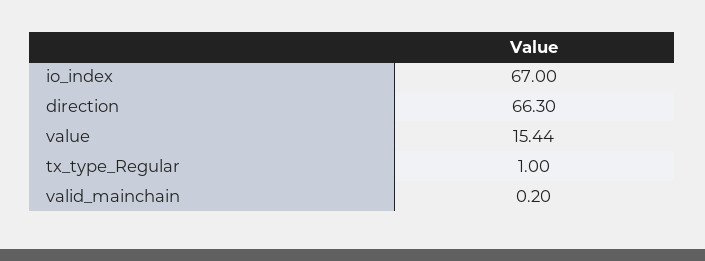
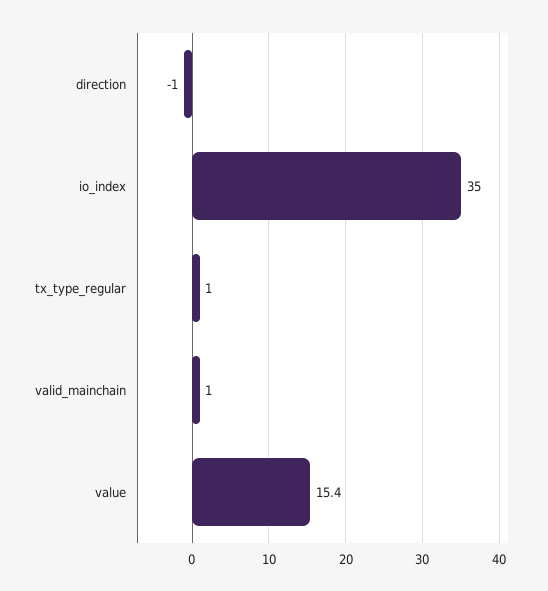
  {
-   "io_index": 67,
+   "io_index": 35,
-   "direction": 66.3,
+   "direction": -1,
    "value": 15.44,
    "tx_type_Regular": 1,
-   "valid_mainchain": 0.2
+   "valid_mainchain": 1
  }

